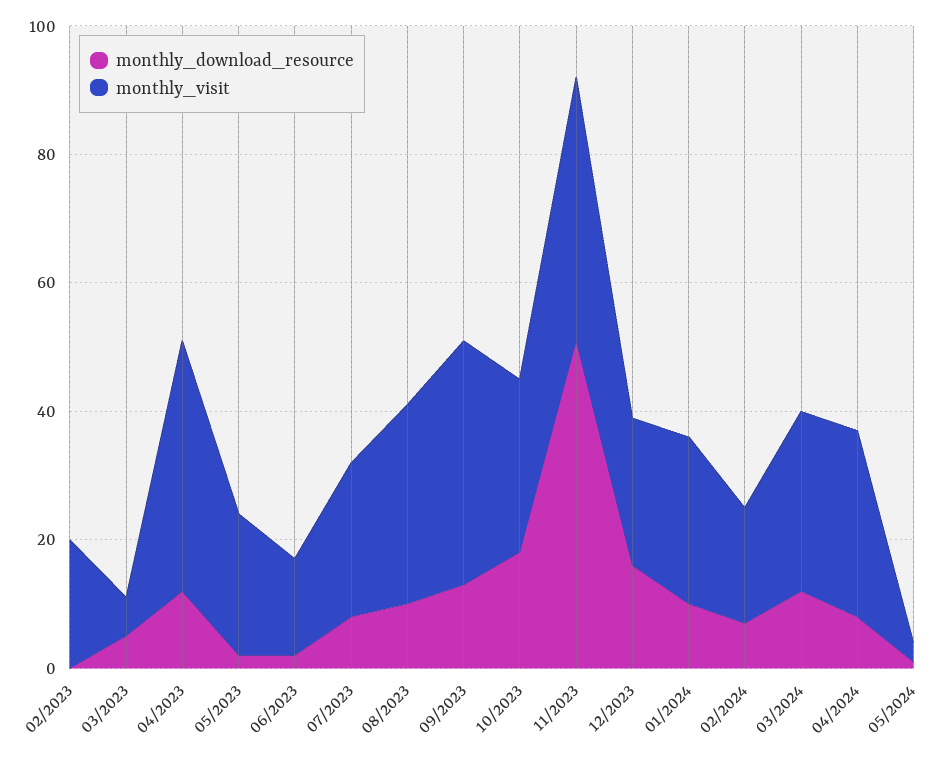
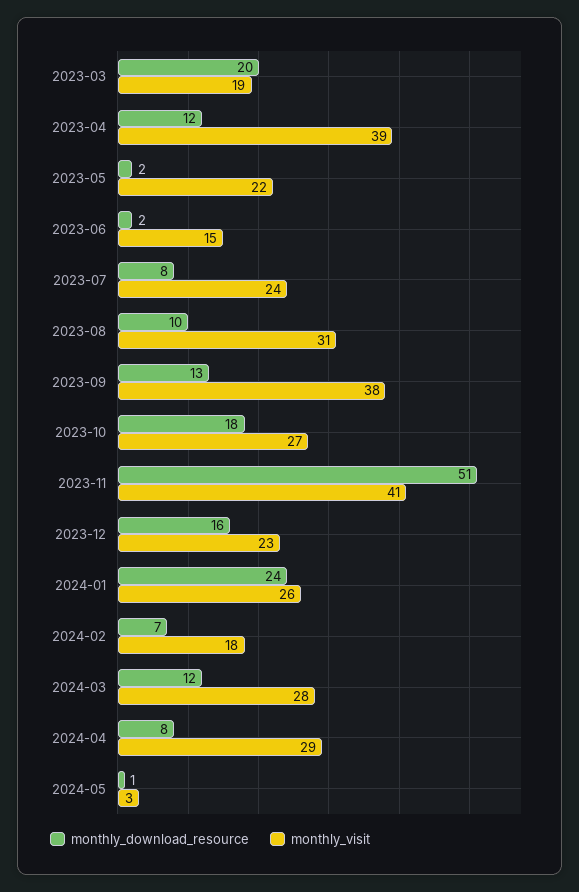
  {
    "monthly_download_resource": {
-     "02/2023": 0,
-     "03/2023": 5,
+     "03/2023": 20,
      "04/2023": 12,
      "05/2023": 2,
      "06/2023": 2,
      "07/2023": 8,
      "08/2023": 10,
      "09/2023": 13,
      "10/2023": 18,
      "11/2023": 51,
      "12/2023": 16,
-     "01/2024": 10,
+     "01/2024": 24,
      "02/2024": 7,
      "03/2024": 12,
      "04/2024": 8,
      "05/2024": 1
    },
    "monthly_visit": {
-     "02/2023": 20,
-     "03/2023": 5,
+     "03/2023": 19,
      "04/2023": 39,
      "05/2023": 22,
      "06/2023": 15,
      "07/2023": 24,
      "08/2023": 31,
      "09/2023": 38,
      "10/2023": 27,
      "11/2023": 41,
      "12/2023": 23,
      "01/2024": 26,
      "02/2024": 18,
      "03/2024": 28,
      "04/2024": 29,
      "05/2024": 3
    }
  }

